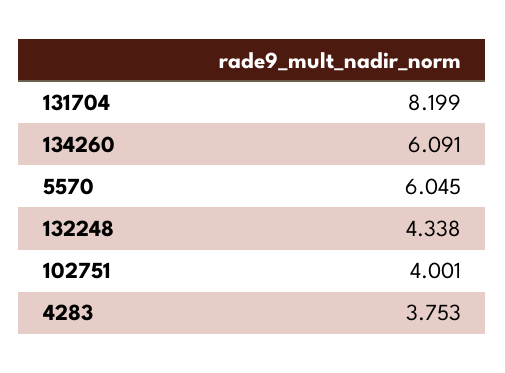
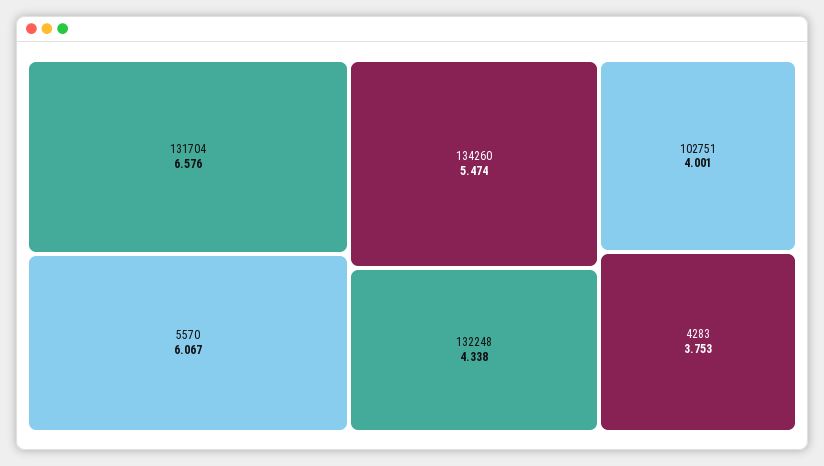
  {
-   "131704": 8.199,
+   "131704": 6.576,
-   "134260": 6.091,
+   "134260": 5.474,
-   "5570": 6.045,
+   "5570": 6.067,
    "132248": 4.338,
    "102751": 4.001,
    "4283": 3.753
  }

